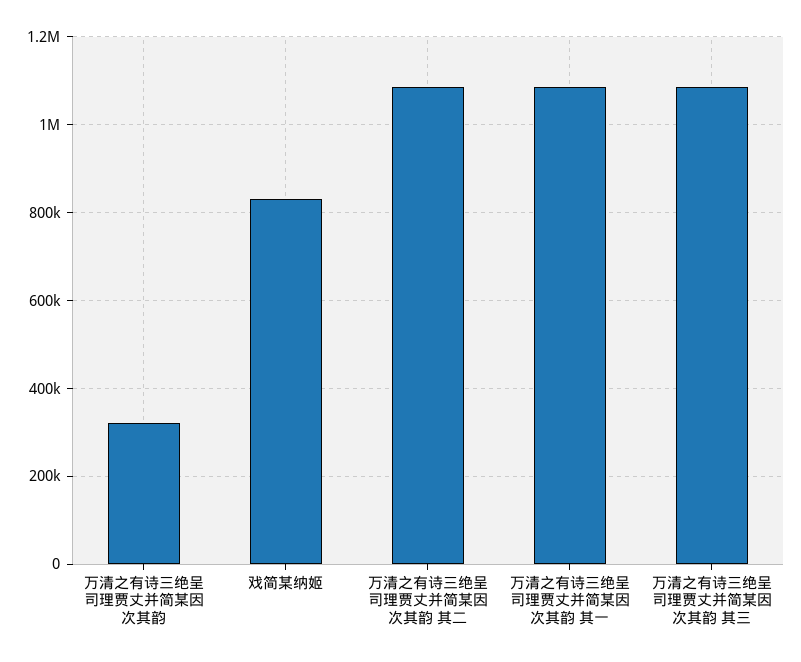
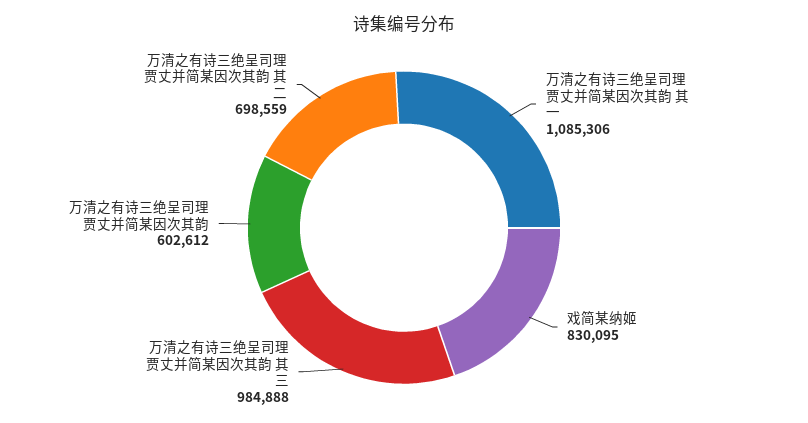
  {
-   "万清之有诗三绝呈司理贾丈并简某因次其韵": 320000,
+   "万清之有诗三绝呈司理贾丈并简某因次其韵": 602612,
    "戏简某纳姬": 830095,
-   "万清之有诗三绝呈司理贾丈并简某因次其韵 其二": 1080000,
+   "万清之有诗三绝呈司理贾丈并简某因次其韵 其二": 698559,
    "万清之有诗三绝呈司理贾丈并简某因次其韵 其一": 1085306,
-   "万清之有诗三绝呈司理贾丈并简某因次其韵 其三": 1080000
+   "万清之有诗三绝呈司理贾丈并简某因次其韵 其三": 984888
  }

